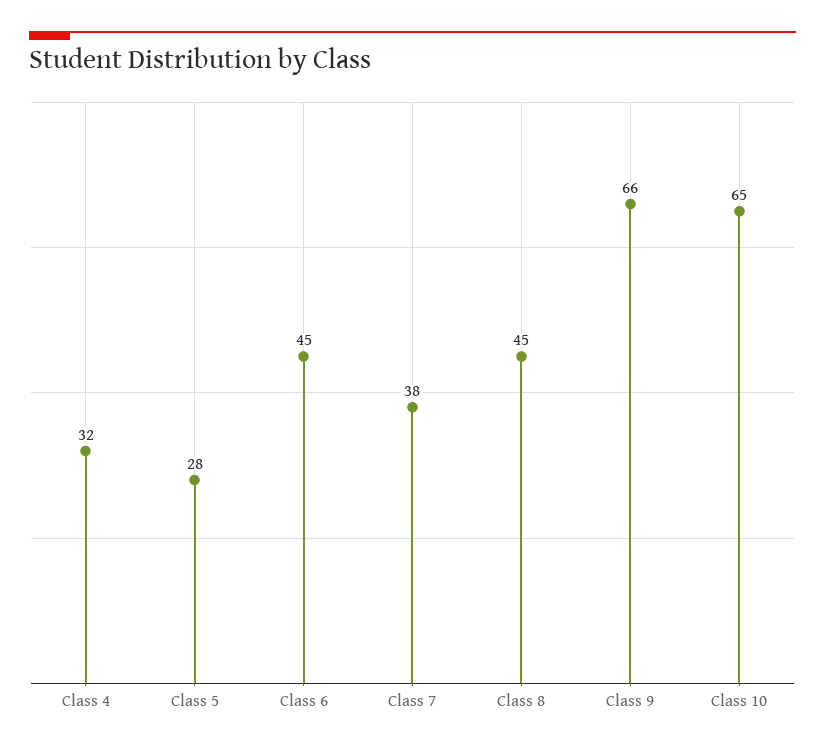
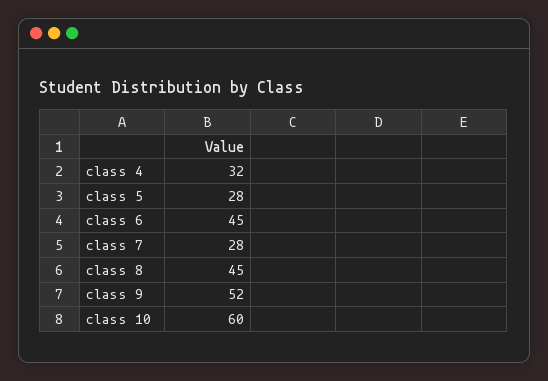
  {
    "Class 4": 32,
    "Class 5": 28,
    "Class 6": 45,
-   "Class 7": 38,
+   "Class 7": 28,
    "Class 8": 45,
-   "Class 9": 66,
+   "Class 9": 52,
-   "Class 10": 65
+   "Class 10": 60
  }

